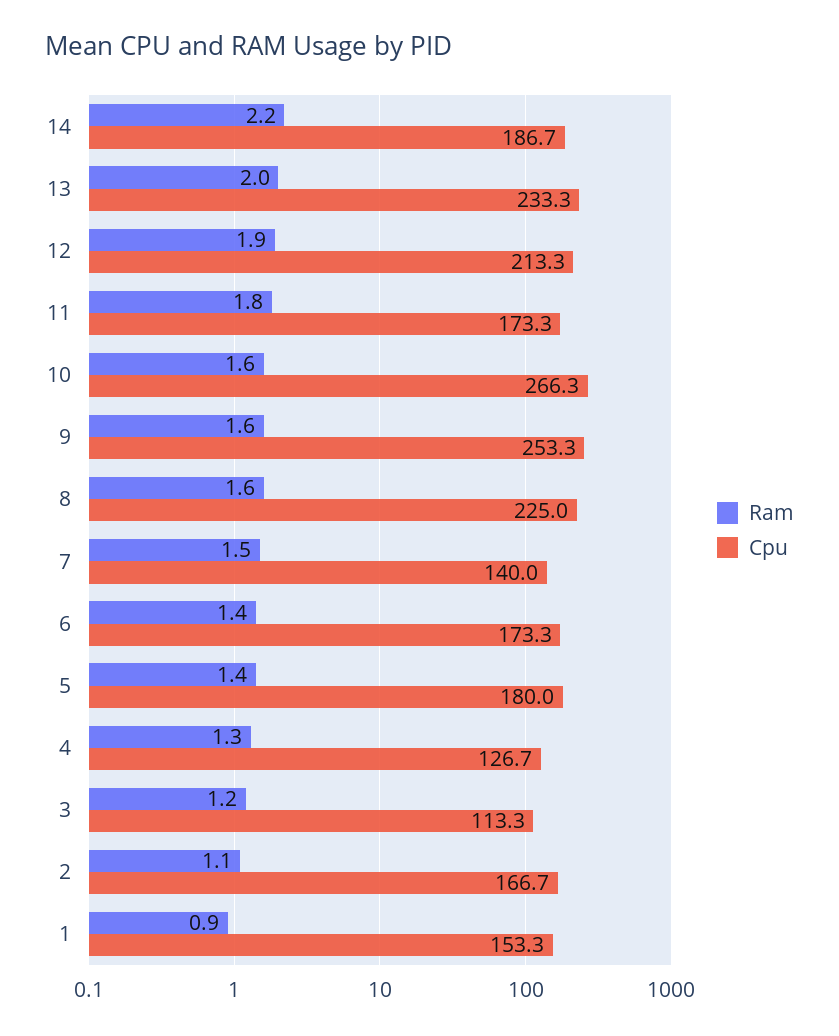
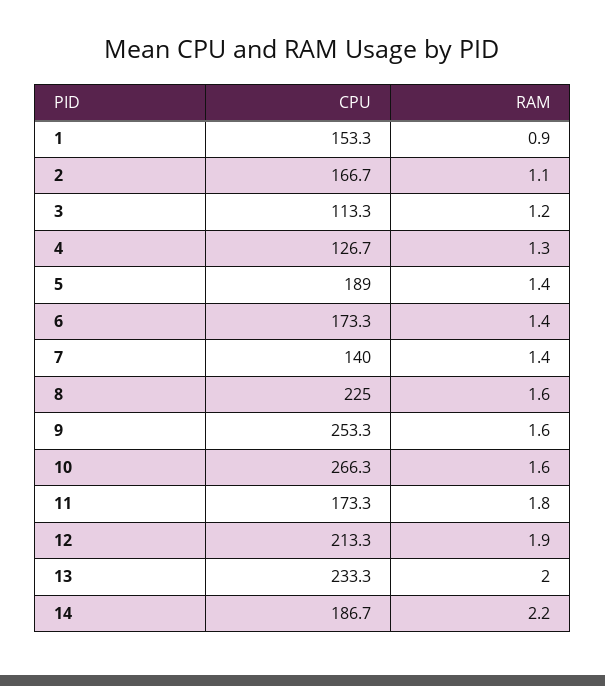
  {
    "Ram": {
      "14": 2.2,
      "13": 2,
      "12": 1.9,
      "11": 1.8,
      "10": 1.6,
      "9": 1.6,
      "8": 1.6,
-     "7": 1.5,
+     "7": 1.4,
      "6": 1.4,
      "5": 1.4,
      "4": 1.3,
      "3": 1.2,
      "2": 1.1,
      "1": 0.9
    },
    "Cpu": {
      "14": 186.7,
      "13": 233.3,
      "12": 213.3,
      "11": 173.3,
      "10": 266.3,
      "9": 253.3,
      "8": 225,
      "7": 140,
      "6": 173.3,
-     "5": 180,
+     "5": 189,
      "4": 126.7,
      "3": 113.3,
      "2": 166.7,
      "1": 153.3
    }
  }

